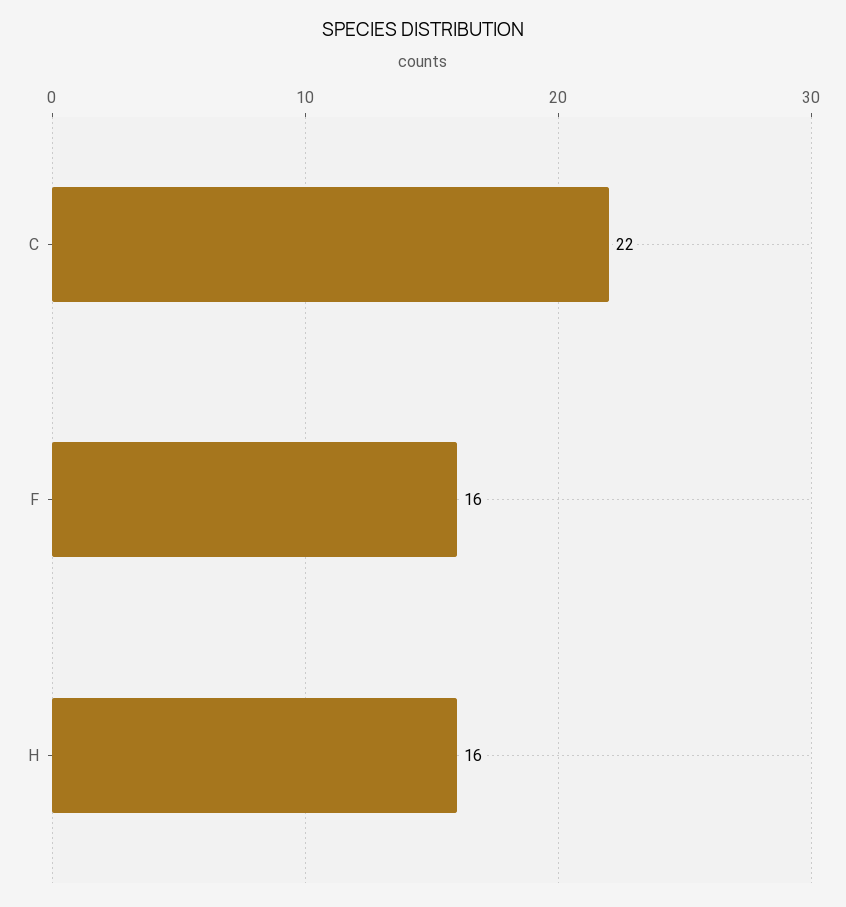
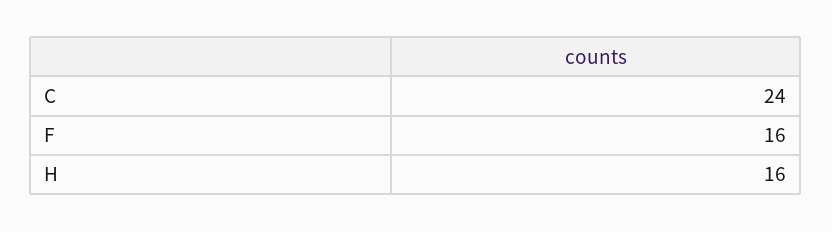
  {
-   "C": 22,
+   "C": 24,
    "F": 16,
    "H": 16
  }

